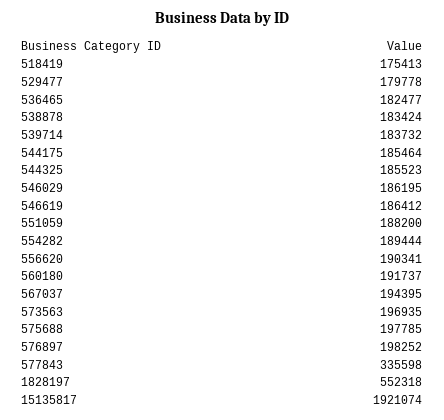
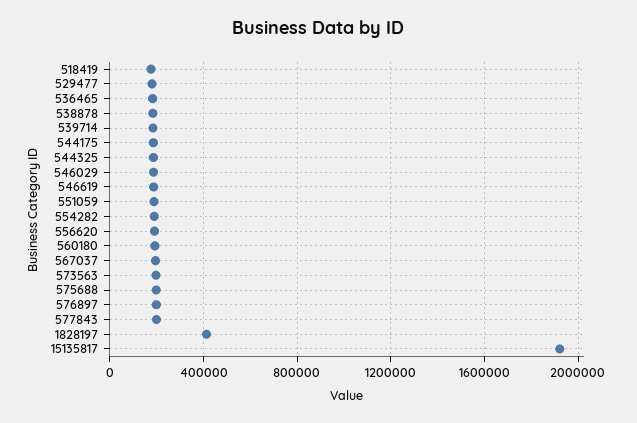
  {
    "518419": 175413,
    "529477": 179778,
    "536465": 182477,
    "538878": 183424,
    "539714": 183732,
    "544175": 185464,
    "544325": 185523,
    "546029": 186195,
    "546619": 186412,
    "551059": 188200,
    "554282": 189444,
    "556620": 190341,
    "560180": 191737,
    "567037": 194395,
    "573563": 196935,
    "575688": 197785,
    "576897": 198252,
-   "577843": 335598,
+   "577843": 200000,
-   "1828197": 552318,
+   "1828197": 400000,
    "15135817": 1921074
  }

